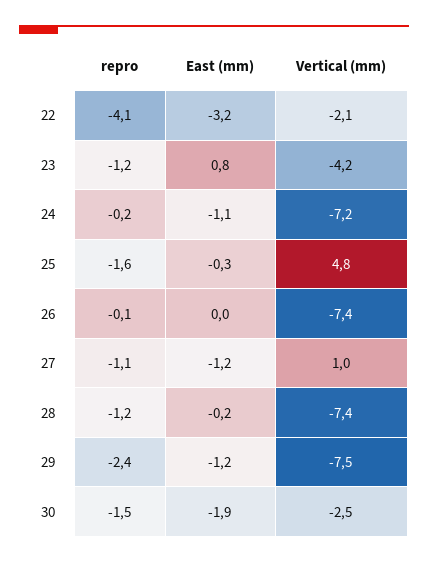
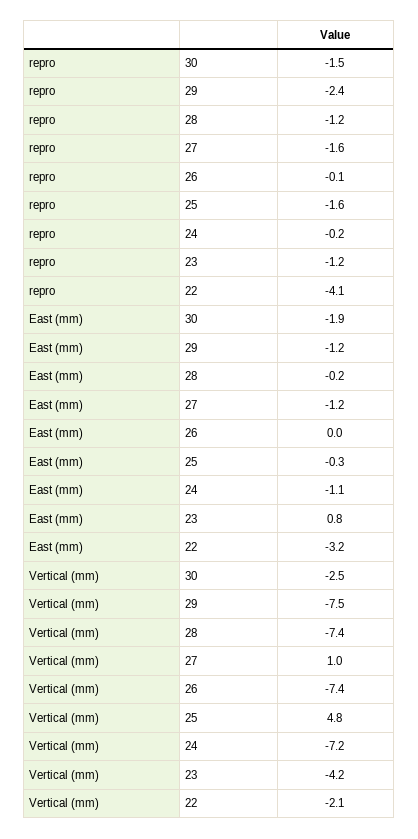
  {
    "repro": {
      "22": -4.1,
      "23": -1.2,
      "24": -0.2,
      "25": -1.6,
      "26": -0.1,
-     "27": -1.1,
+     "27": -1.6,
      "28": -1.2,
      "29": -2.4,
      "30": -1.5
    },
    "East (mm)": {
      "22": -3.2,
      "23": 0.8,
      "24": -1.1,
      "25": -0.3,
      "26": 0,
      "27": -1.2,
      "28": -0.2,
      "29": -1.2,
      "30": -1.9
    },
    "Vertical (mm)": {
      "22": -2.1,
      "23": -4.2,
      "24": -7.2,
      "25": 4.8,
      "26": -7.4,
      "27": 1,
      "28": -7.4,
      "29": -7.5,
      "30": -2.5
    }
  }

